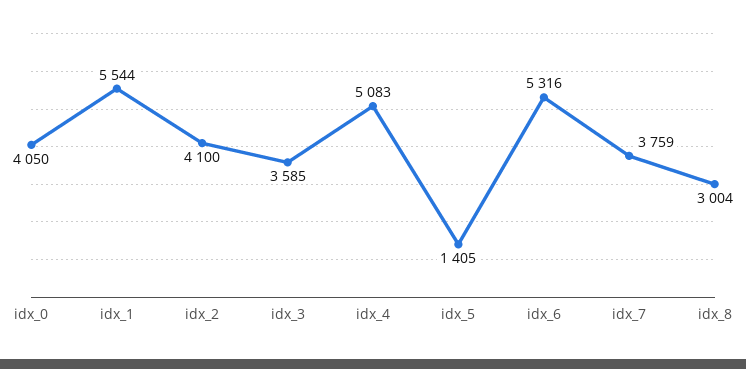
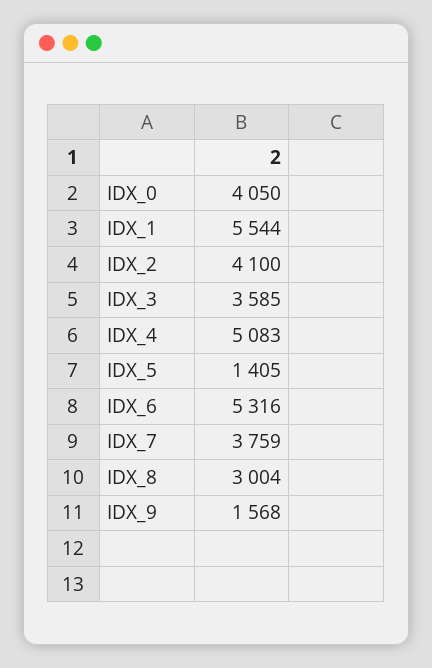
  {
    "idx_0": 4050,
    "idx_1": 5544,
    "idx_2": 4100,
    "idx_3": 3585,
    "idx_4": 5083,
    "idx_5": 1405,
    "idx_6": 5316,
    "idx_7": 3759,
-   "idx_8": 3004
+   "idx_8": 3004,
+   "IDX_9": 1568
  }

